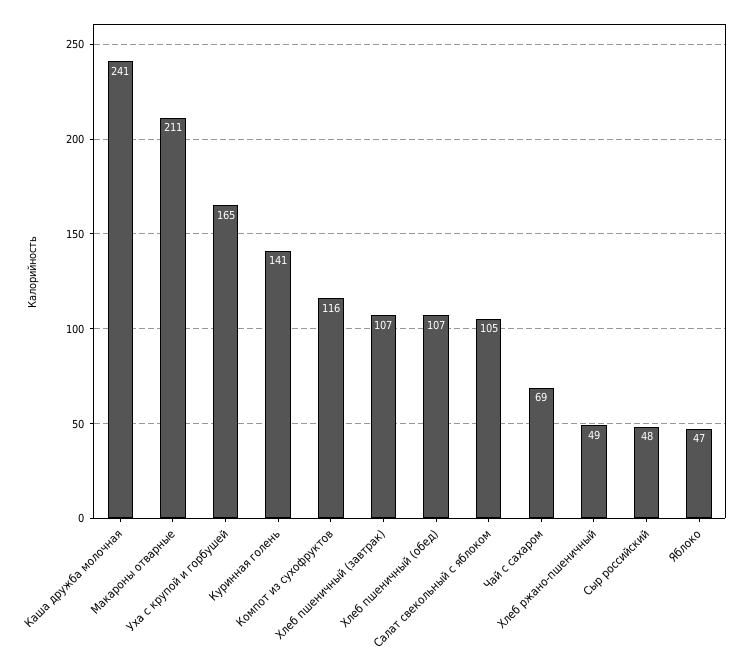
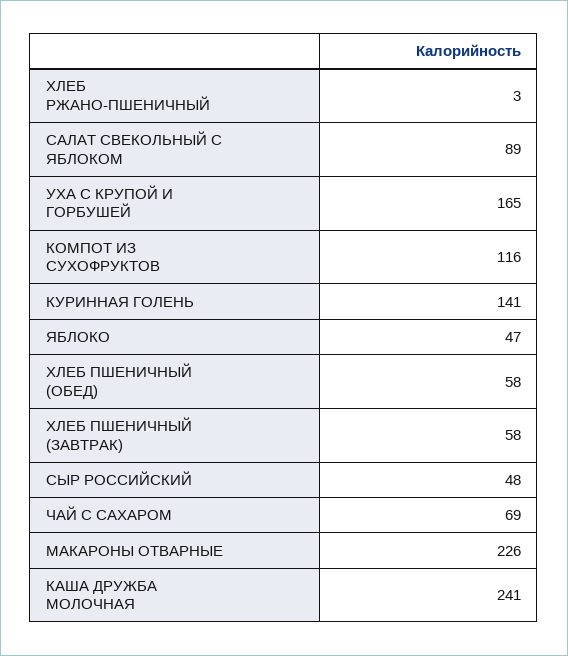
  {
    "Каша дружба молочная": 241,
-   "Макароны отварные": 211,
+   "Макароны отварные": 226,
    "Уха с крупой и горбушей": 165,
    "Куринная голень": 141,
    "Компот из сухофруктов": 116,
-   "Хлеб пшеничный (завтрак)": 107,
+   "Хлеб пшеничный (завтрак)": 58,
-   "Хлеб пшеничный (обед)": 107,
+   "Хлеб пшеничный (обед)": 58,
-   "Салат свекольный с яблоком": 105,
+   "Салат свекольный с яблоком": 89,
    "Чай с сахаром": 69,
-   "Хлеб ржано-пшеничный": 49,
+   "Хлеб ржано-пшеничный": 3,
    "Сыр российский": 48,
    "Яблоко": 47
  }

